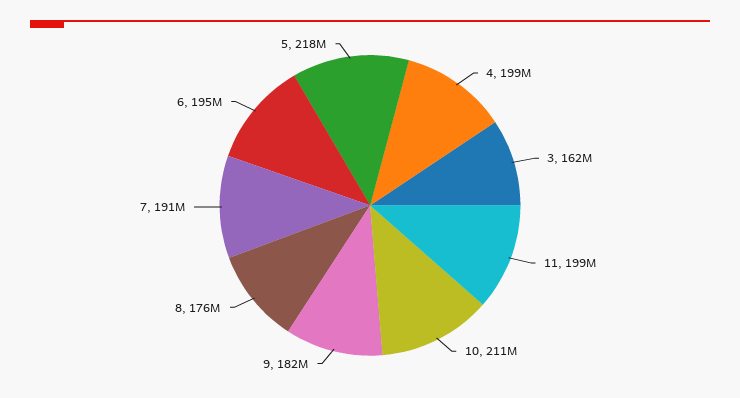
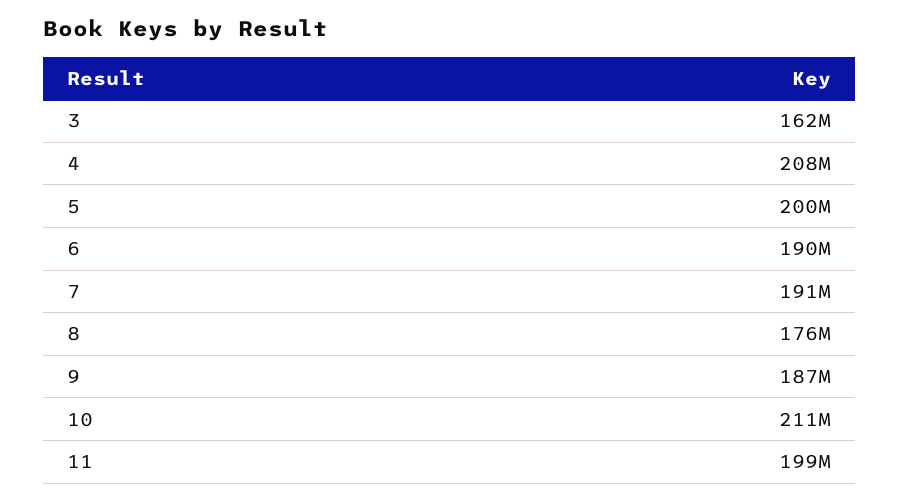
  {
-   "4": 199000000,
+   "4": 208000000,
    "3": 162000000,
    "11": 199000000,
    "10": 211000000,
-   "9": 182000000,
+   "9": 187000000,
    "8": 176000000,
    "7": 191000000,
-   "6": 195000000,
+   "6": 190000000,
-   "5": 218000000
+   "5": 200000000
  }

